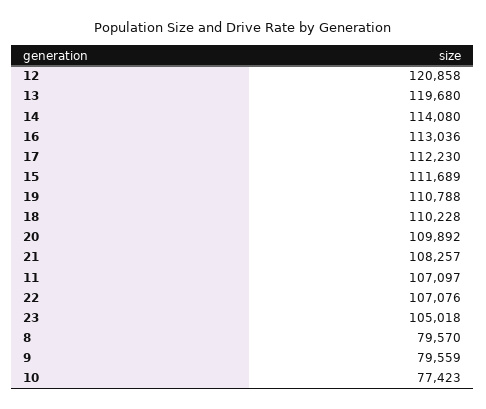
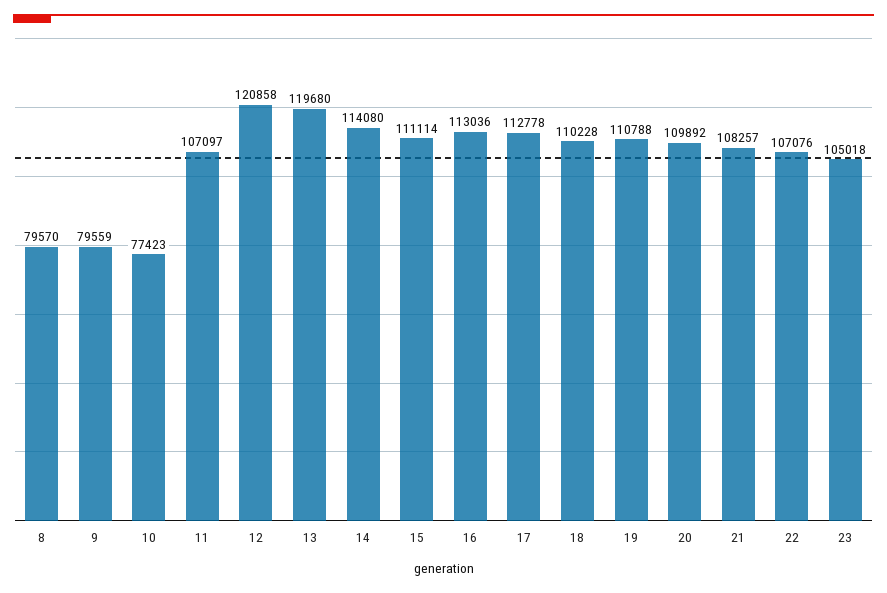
  {
    "12": 120858,
    "13": 119680,
    "14": 114080,
    "16": 113036,
-   "17": 112230,
+   "17": 112778,
-   "15": 111689,
+   "15": 111114,
    "19": 110788,
    "18": 110228,
    "20": 109892,
    "21": 108257,
    "11": 107097,
    "22": 107076,
    "23": 105018,
    "8": 79570,
    "9": 79559,
    "10": 77423
  }

